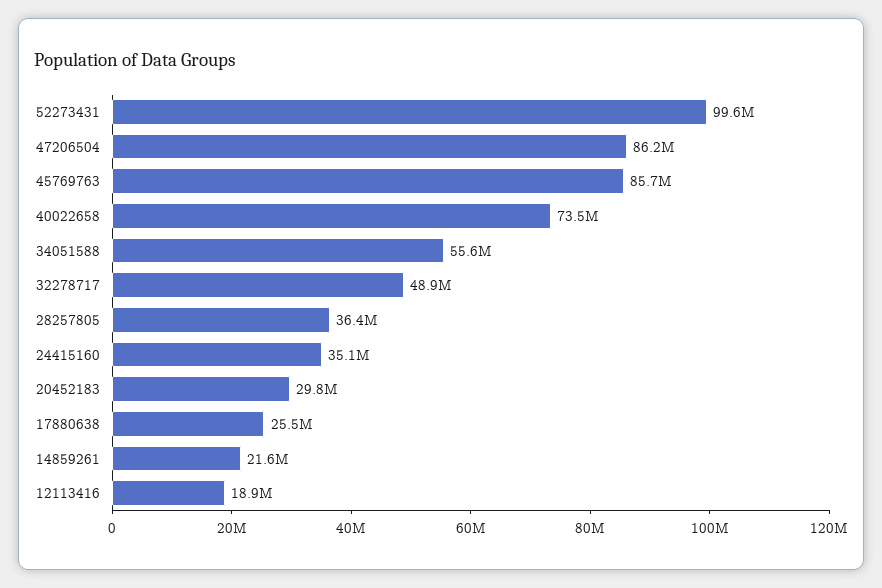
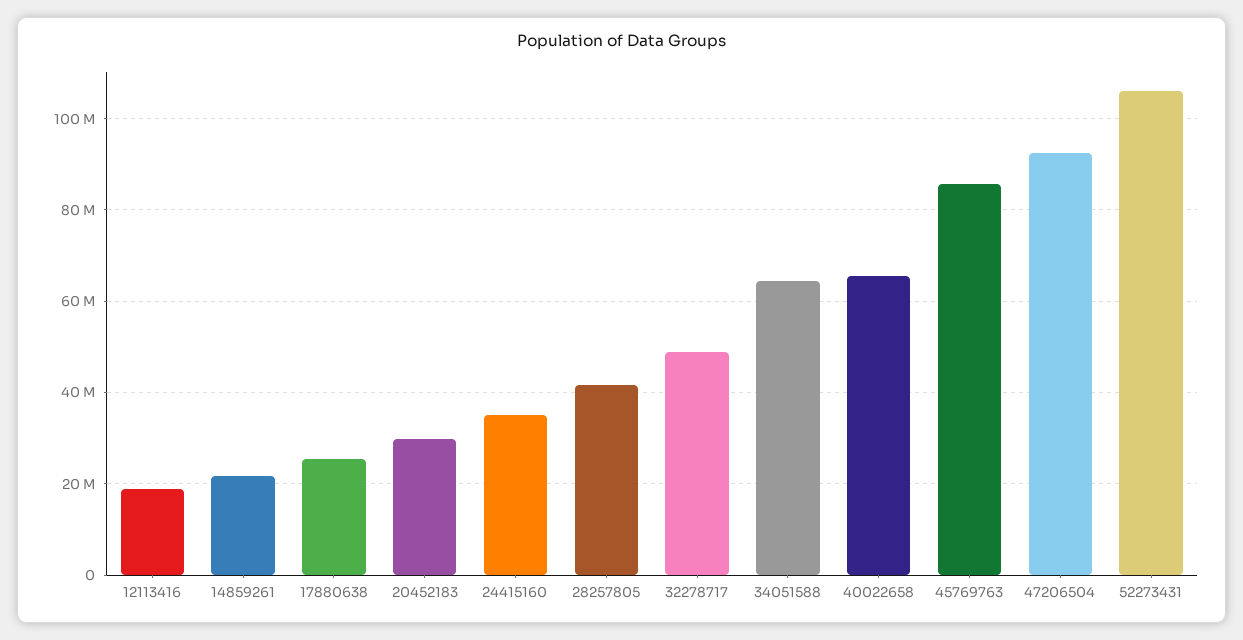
  {
-   "52273431": 99600000,
+   "52273431": 106000000,
-   "47206504": 86200000,
+   "47206504": 92000000,
    "45769763": 85700000,
-   "40022658": 73500000,
+   "40022658": 66000000,
-   "34051588": 55600000,
+   "34051588": 64000000,
    "32278717": 48900000,
-   "28257805": 36400000,
+   "28257805": 42000000,
    "24415160": 35100000,
    "20452183": 29800000,
    "17880638": 25500000,
    "14859261": 21600000,
    "12113416": 18900000
  }

